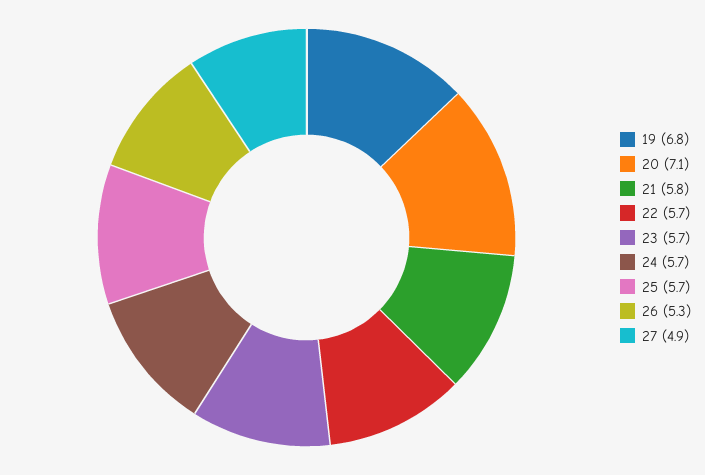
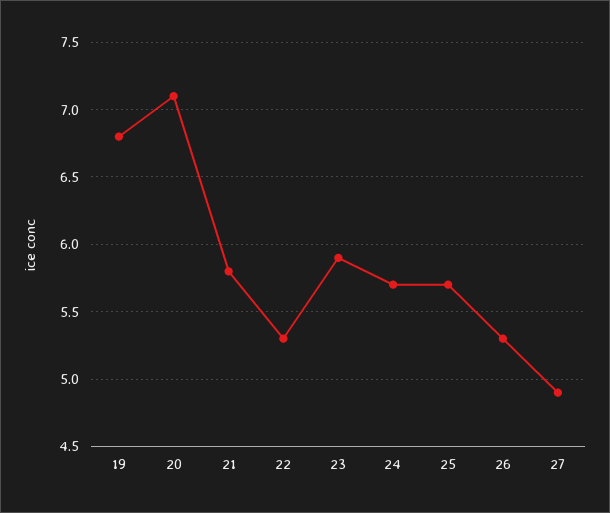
  {
    "19": 6.8,
    "20": 7.1,
    "21": 5.8,
-   "22": 5.7,
+   "22": 5.3,
-   "23": 5.7,
+   "23": 5.9,
    "24": 5.7,
    "25": 5.7,
    "26": 5.3,
    "27": 4.9
  }

